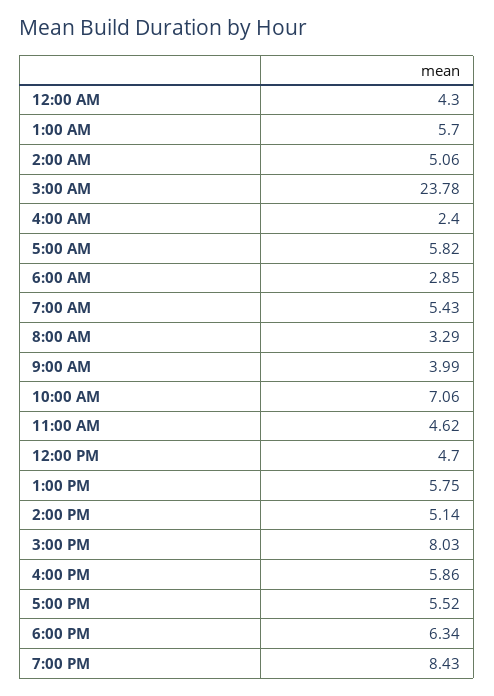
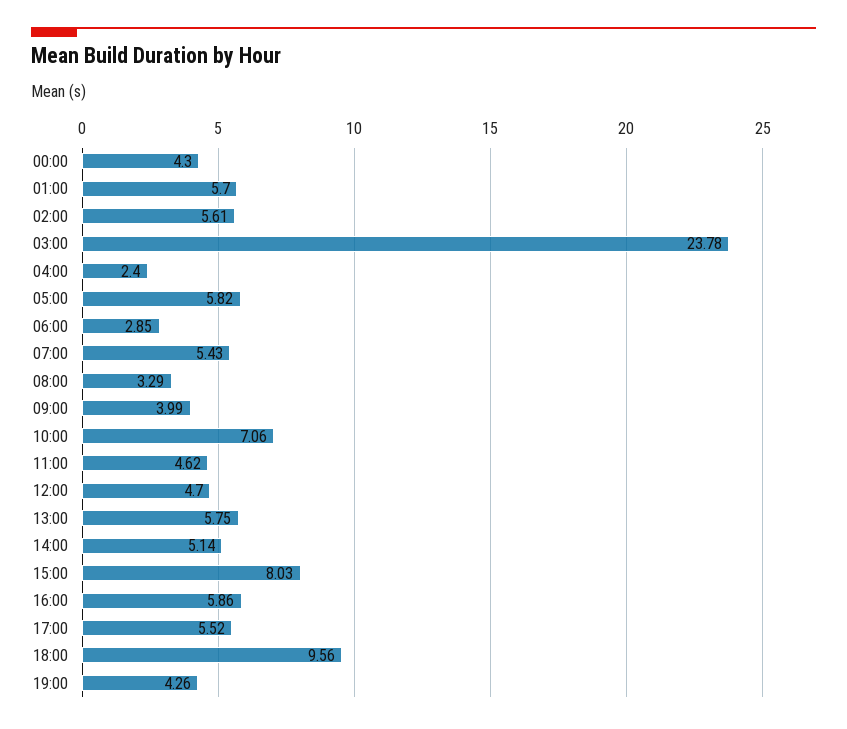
  {
    "12:00 AM": 4.3,
    "1:00 AM": 5.7,
-   "2:00 AM": 5.06,
+   "2:00 AM": 5.61,
    "3:00 AM": 23.78,
    "4:00 AM": 2.4,
    "5:00 AM": 5.82,
    "6:00 AM": 2.85,
    "7:00 AM": 5.43,
    "8:00 AM": 3.29,
    "9:00 AM": 3.99,
    "10:00 AM": 7.06,
    "11:00 AM": 4.62,
    "12:00 PM": 4.7,
    "1:00 PM": 5.75,
    "2:00 PM": 5.14,
    "3:00 PM": 8.03,
    "4:00 PM": 5.86,
    "5:00 PM": 5.52,
-   "6:00 PM": 6.34,
+   "6:00 PM": 9.56,
-   "7:00 PM": 8.43
+   "7:00 PM": 4.26
  }

